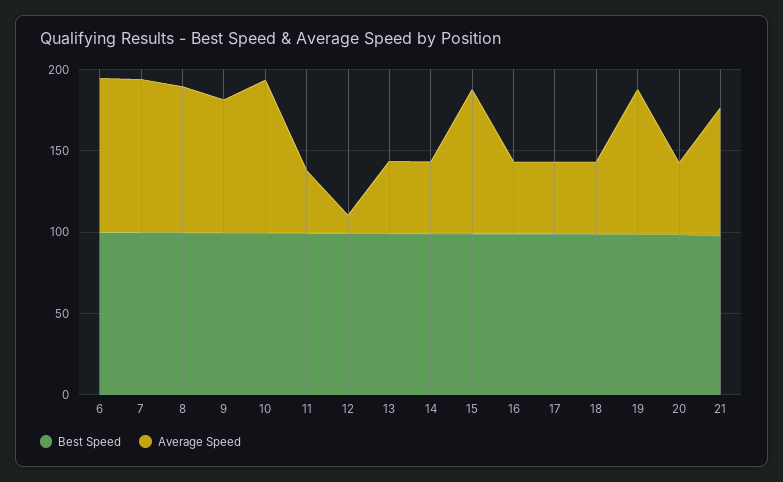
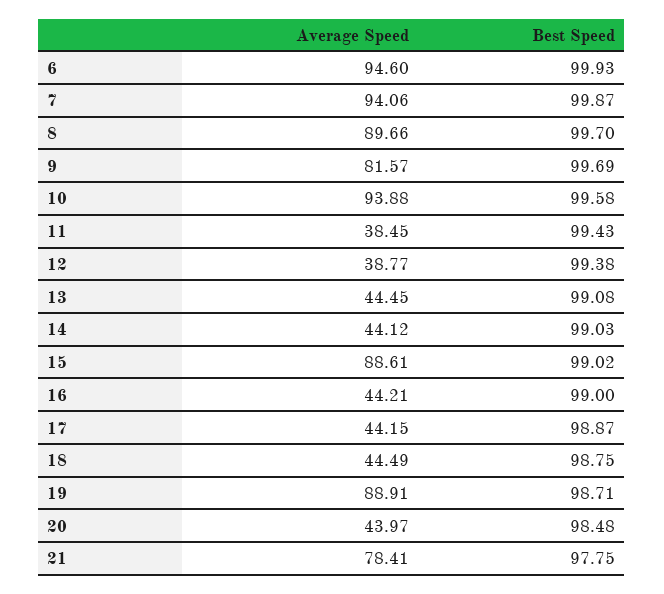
  {
    "Best Speed": {
      "6": 99.93,
      "7": 99.87,
      "8": 99.7,
      "9": 99.69,
      "10": 99.58,
      "11": 99.43,
      "12": 99.38,
      "13": 99.08,
      "14": 99.03,
      "15": 99.02,
      "16": 99,
      "17": 98.87,
      "18": 98.75,
      "19": 98.71,
      "20": 98.48,
      "21": 97.75
    },
    "Average Speed": {
      "6": 94.6,
      "7": 94.06,
      "8": 89.66,
      "9": 81.57,
      "10": 93.88,
      "11": 38.45,
-     "12": 10,
+     "12": 38.77,
      "13": 44.45,
      "14": 44.12,
      "15": 88.61,
      "16": 44.21,
      "17": 44.15,
      "18": 44.49,
      "19": 88.91,
      "20": 43.97,
      "21": 78.41
    }
  }

